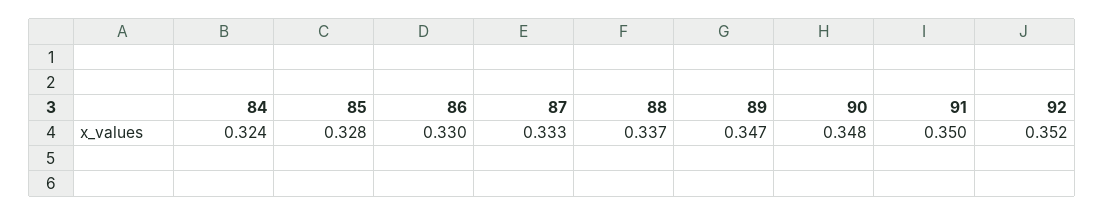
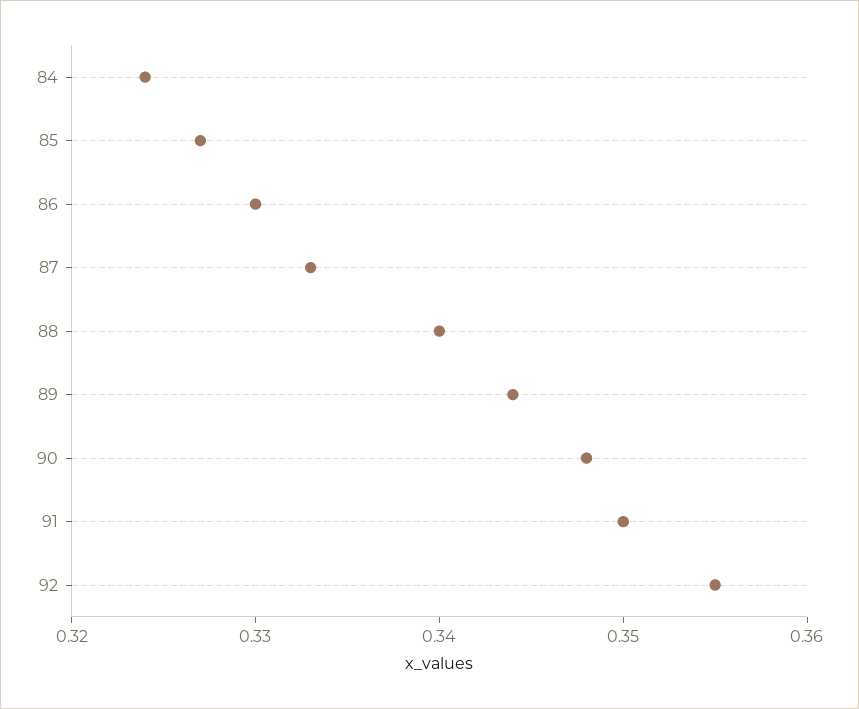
  {
    "84": 0.324,
-   "85": 0.328,
+   "85": 0.327,
    "86": 0.33,
    "87": 0.333,
-   "88": 0.337,
+   "88": 0.34,
-   "89": 0.347,
+   "89": 0.344,
    "90": 0.348,
    "91": 0.35,
-   "92": 0.352
+   "92": 0.355
  }

